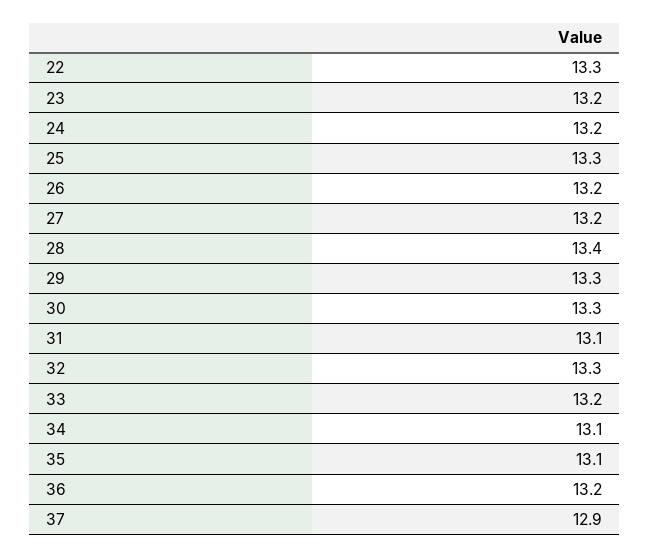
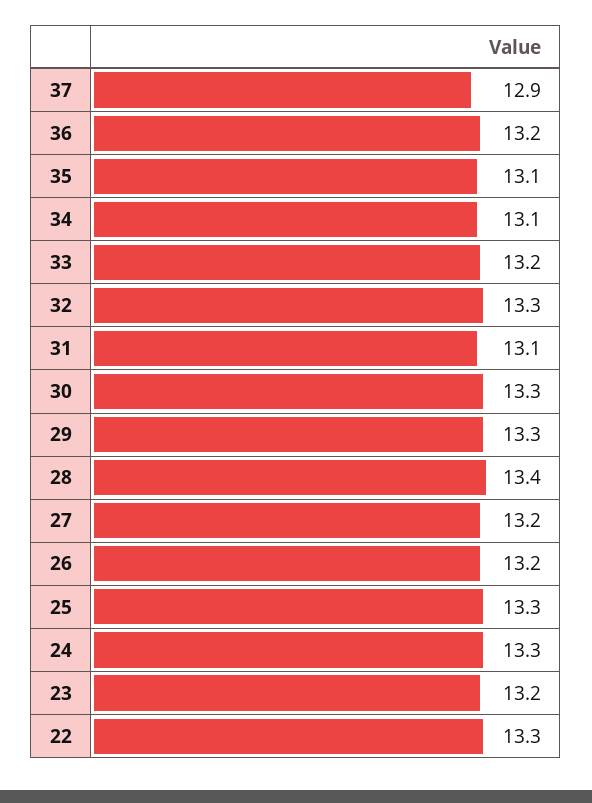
  {
    "22": 13.3,
    "23": 13.2,
-   "24": 13.2,
+   "24": 13.3,
    "25": 13.3,
    "26": 13.2,
    "27": 13.2,
    "28": 13.4,
    "29": 13.3,
    "30": 13.3,
    "31": 13.1,
    "32": 13.3,
    "33": 13.2,
    "34": 13.1,
    "35": 13.1,
    "36": 13.2,
    "37": 12.9
  }

